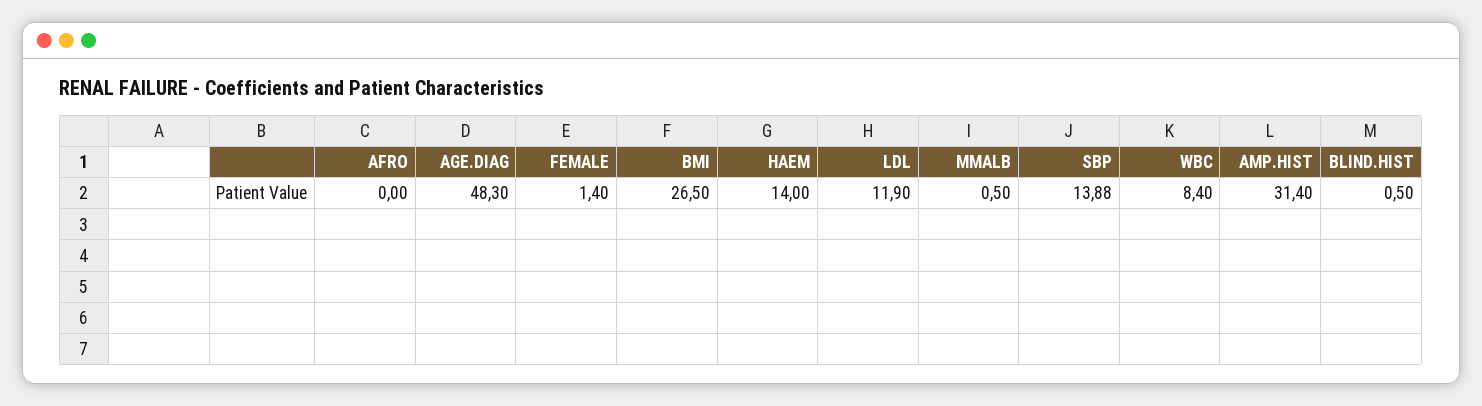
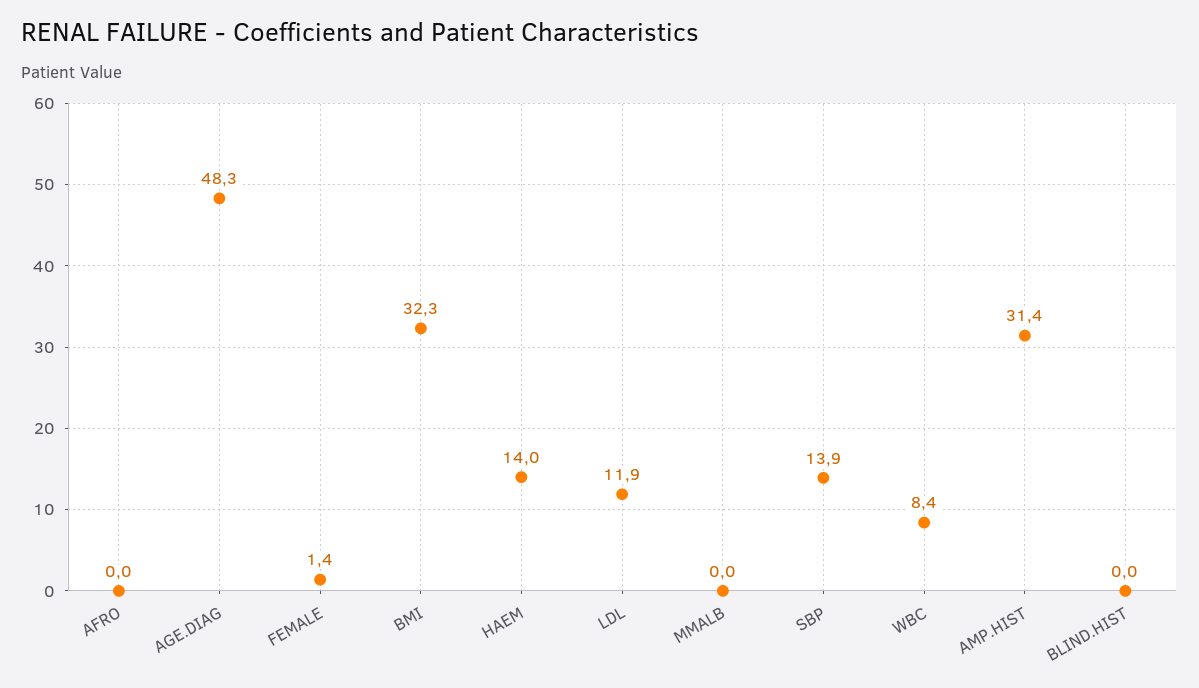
  {
    "AFRO": 0,
    "AGE.DIAG": 48.3,
    "FEMALE": 1.4,
-   "BMI": 26.5,
+   "BMI": 32.3,
    "HAEM": 14,
    "LDL": 11.9,
-   "MMALB": 0.5,
+   "MMALB": 0,
-   "SBP": 13.88,
+   "SBP": 13.9,
    "WBC": 8.4,
    "AMP.HIST": 31.4,
-   "BLIND.HIST": 0.5
+   "BLIND.HIST": 0
  }

